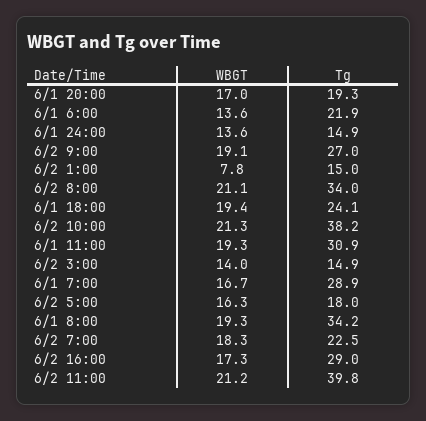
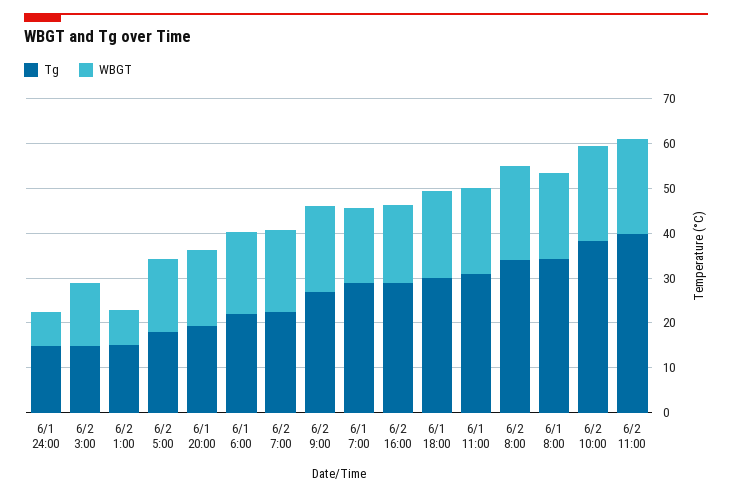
  {
    "WBGT": {
      "6/1 20:00": 17,
-     "6/1 6:00": 13.6,
+     "6/1 6:00": 18,
-     "6/1 24:00": 13.6,
+     "6/1 24:00": 8,
      "6/2 9:00": 19.1,
      "6/2 1:00": 7.8,
      "6/2 8:00": 21.1,
      "6/1 18:00": 19.4,
      "6/2 10:00": 21.3,
      "6/1 11:00": 19.3,
      "6/2 3:00": 14,
      "6/1 7:00": 16.7,
      "6/2 5:00": 16.3,
      "6/1 8:00": 19.3,
      "6/2 7:00": 18.3,
      "6/2 16:00": 17.3,
      "6/2 11:00": 21.2
    },
    "Tg": {
      "6/1 20:00": 19.3,
      "6/1 6:00": 21.9,
      "6/1 24:00": 14.9,
      "6/2 9:00": 27,
      "6/2 1:00": 15,
      "6/2 8:00": 34,
-     "6/1 18:00": 24.1,
+     "6/1 18:00": 30,
      "6/2 10:00": 38.2,
      "6/1 11:00": 30.9,
      "6/2 3:00": 14.9,
      "6/1 7:00": 28.9,
      "6/2 5:00": 18,
      "6/1 8:00": 34.2,
      "6/2 7:00": 22.5,
      "6/2 16:00": 29,
      "6/2 11:00": 39.8
    }
  }

